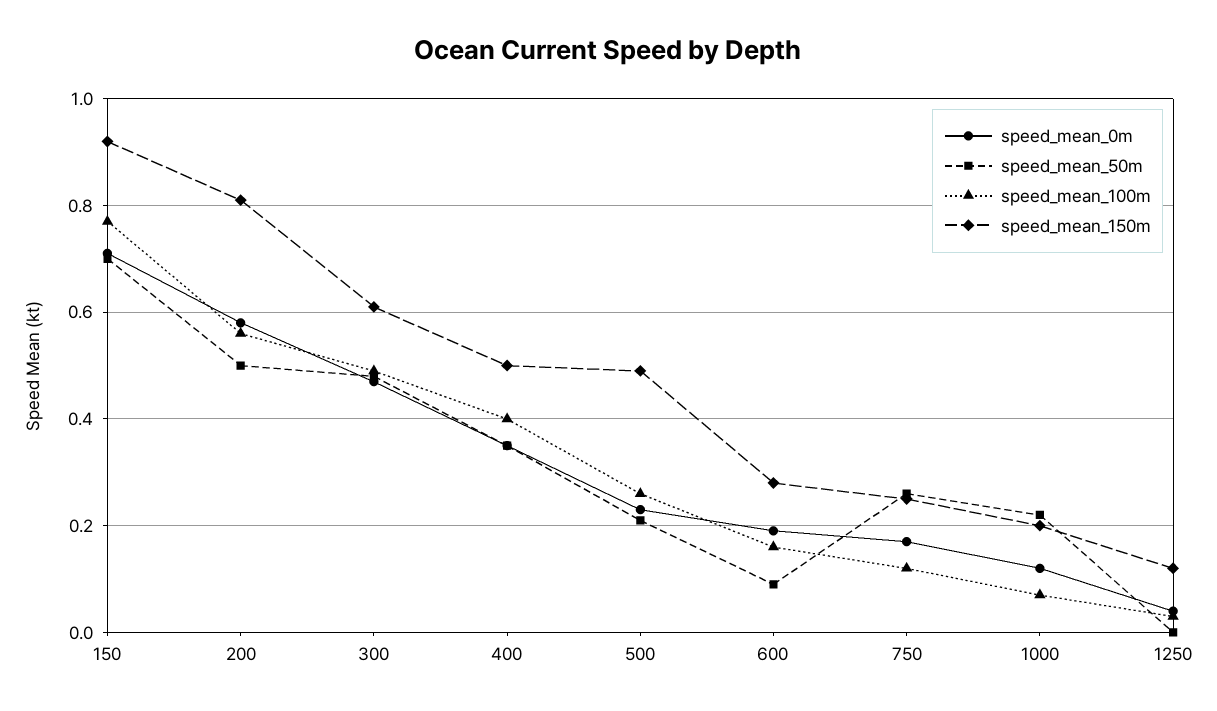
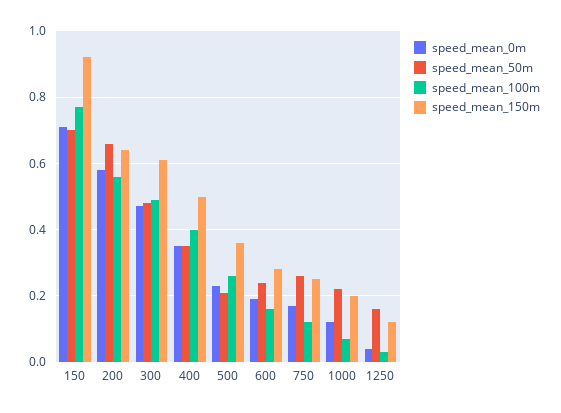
  {
    "speed_mean_0m": {
      "150": 0.7,
      "200": 0.6,
      "300": 0.45,
      "400": 0.35,
      "500": 0.25,
      "600": 0.2,
      "750": 0.15,
      "1000": 0.1,
      "1250": 0.05
    },
    "speed_mean_50m": {
      "150": 0.7,
-     "200": 0.5,
+     "200": 0.65,
      "300": 0.5,
      "400": 0.35,
      "500": 0.2,
-     "600": 0.1,
+     "600": 0.25,
      "750": 0.25,
      "1000": 0.2,
-     "1250": 0
+     "1250": 0.15
    },
    "speed_mean_100m": {
      "150": 0.75,
      "200": 0.55,
      "300": 0.5,
      "400": 0.4,
      "500": 0.25,
      "600": 0.15,
      "750": 0.1,
      "1000": 0.05,
      "1250": 0.05
    },
    "speed_mean_150m": {
      "150": 0.9,
-     "200": 0.8,
+     "200": 0.65,
      "300": 0.6,
      "400": 0.5,
-     "500": 0.5,
+     "500": 0.35,
      "600": 0.3,
      "750": 0.25,
      "1000": 0.2,
      "1250": 0.1
    }
  }

